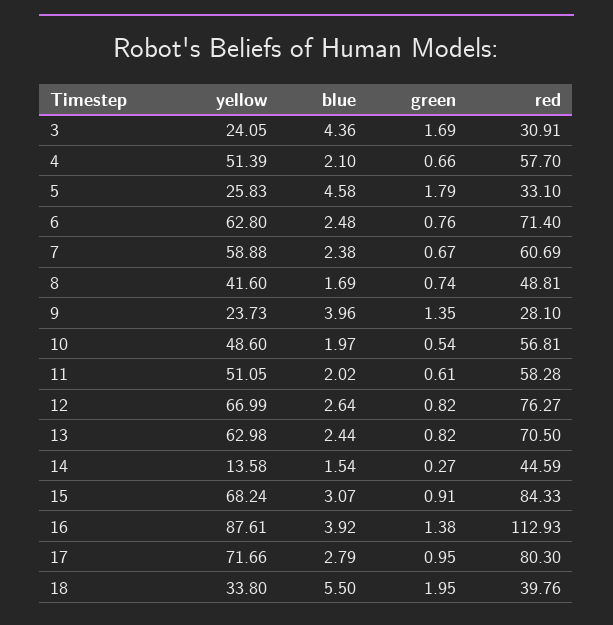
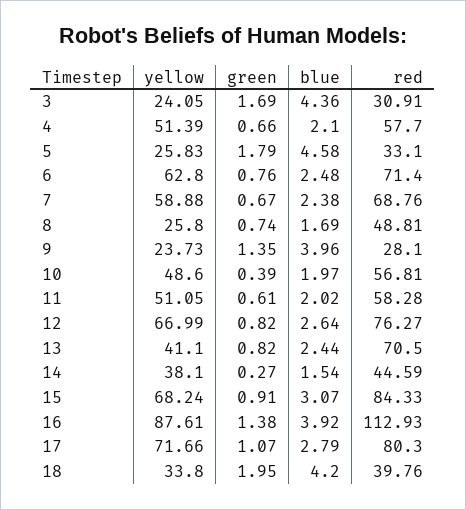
  {
    "yellow": {
      "3": 24.05,
      "4": 51.39,
      "5": 25.83,
      "6": 62.8,
      "7": 58.88,
-     "8": 41.6,
+     "8": 25.8,
      "9": 23.73,
      "10": 48.6,
      "11": 51.05,
      "12": 66.99,
-     "13": 62.98,
+     "13": 41.1,
-     "14": 13.58,
+     "14": 38.1,
      "15": 68.24,
      "16": 87.61,
      "17": 71.66,
      "18": 33.8
    },
    "blue": {
      "3": 4.36,
      "4": 2.1,
      "5": 4.58,
      "6": 2.48,
      "7": 2.38,
      "8": 1.69,
      "9": 3.96,
      "10": 1.97,
      "11": 2.02,
      "12": 2.64,
      "13": 2.44,
      "14": 1.54,
      "15": 3.07,
      "16": 3.92,
      "17": 2.79,
-     "18": 5.5
+     "18": 4.2
    },
    "green": {
      "3": 1.69,
      "4": 0.66,
      "5": 1.79,
      "6": 0.76,
      "7": 0.67,
      "8": 0.74,
      "9": 1.35,
-     "10": 0.54,
+     "10": 0.39,
      "11": 0.61,
      "12": 0.82,
      "13": 0.82,
      "14": 0.27,
      "15": 0.91,
      "16": 1.38,
-     "17": 0.95,
+     "17": 1.07,
      "18": 1.95
    },
    "red": {
      "3": 30.91,
      "4": 57.7,
      "5": 33.1,
      "6": 71.4,
-     "7": 60.69,
+     "7": 68.76,
      "8": 48.81,
      "9": 28.1,
      "10": 56.81,
      "11": 58.28,
      "12": 76.27,
      "13": 70.5,
      "14": 44.59,
      "15": 84.33,
      "16": 112.93,
      "17": 80.3,
      "18": 39.76
    }
  }

